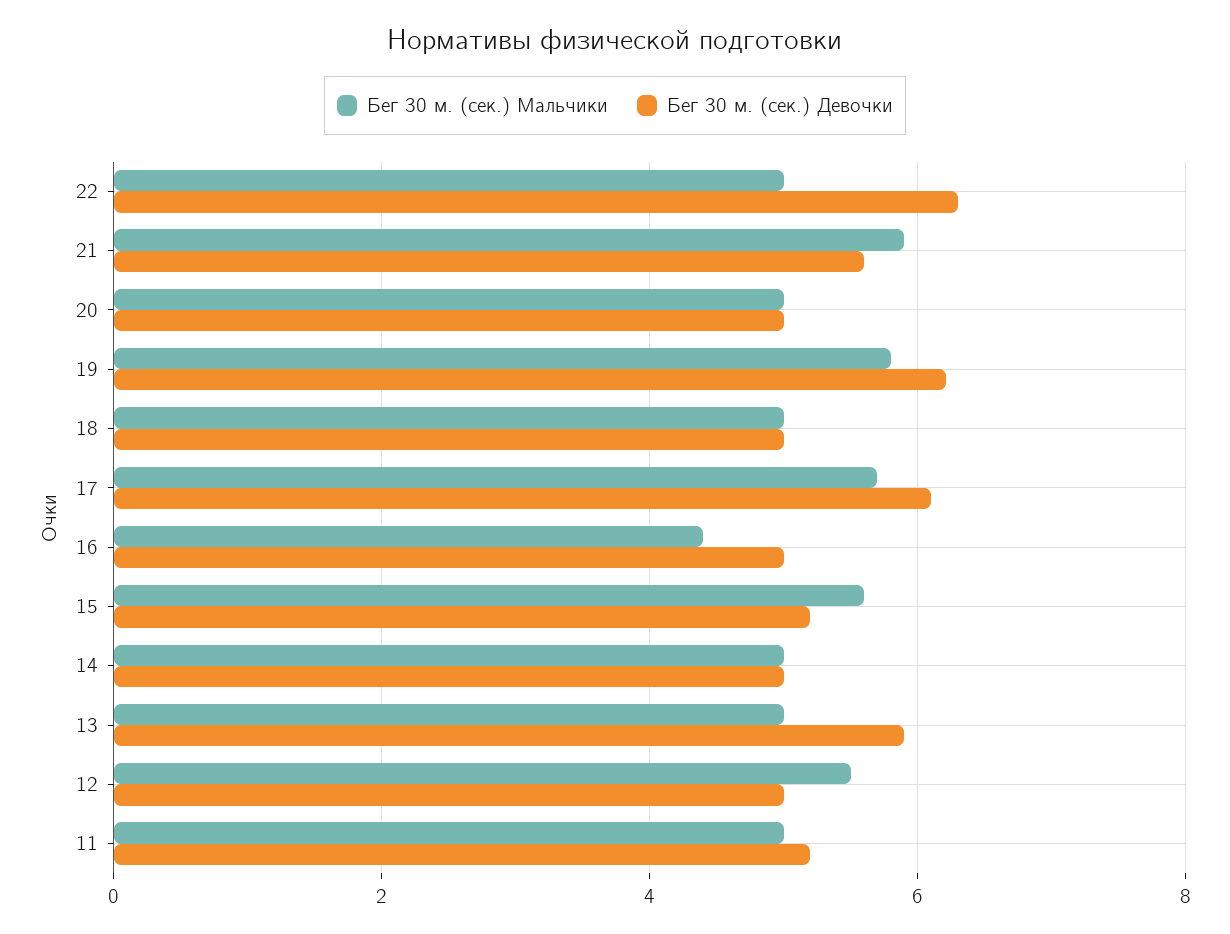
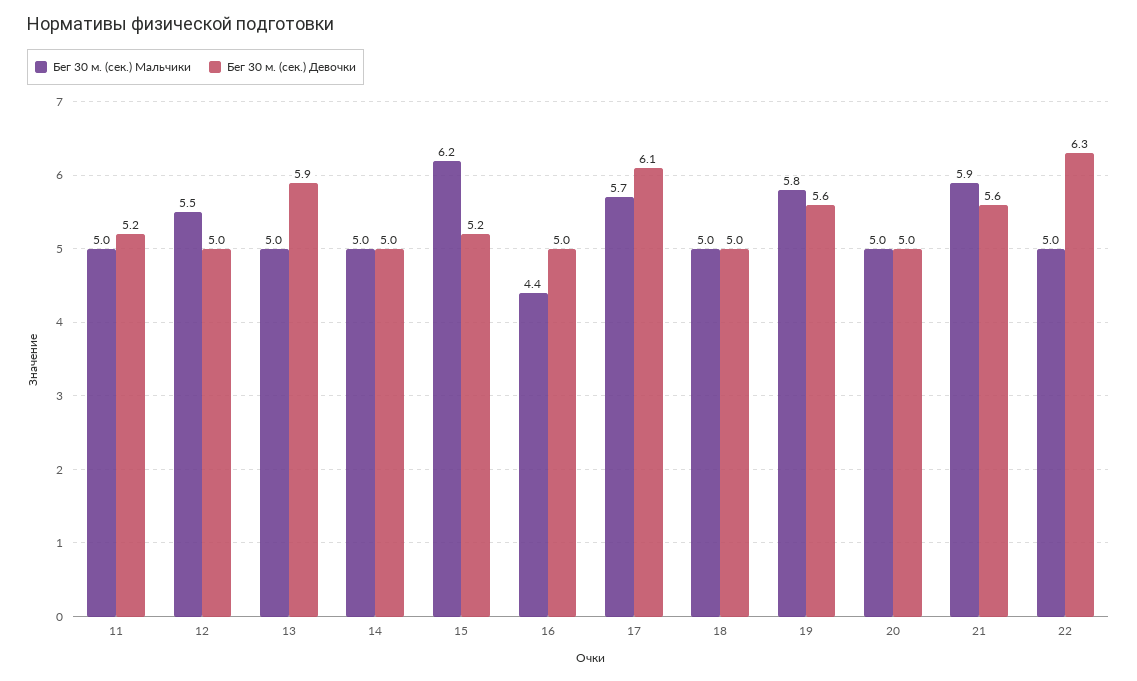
  {
    "Бег 30 м. (сек.) Мальчики": {
      "22": 5,
      "21": 5.9,
      "20": 5,
      "19": 5.8,
      "18": 5,
      "17": 5.7,
      "16": 4.4,
-     "15": 5.6,
+     "15": 6.2,
      "14": 5,
      "13": 5,
      "12": 5.5,
      "11": 5
    },
    "Бег 30 м. (сек.) Девочки": {
      "22": 6.3,
      "21": 5.6,
      "20": 5,
-     "19": 6.2,
+     "19": 5.6,
      "18": 5,
      "17": 6.1,
      "16": 5,
      "15": 5.2,
      "14": 5,
      "13": 5.9,
      "12": 5,
      "11": 5.2
    }
  }

